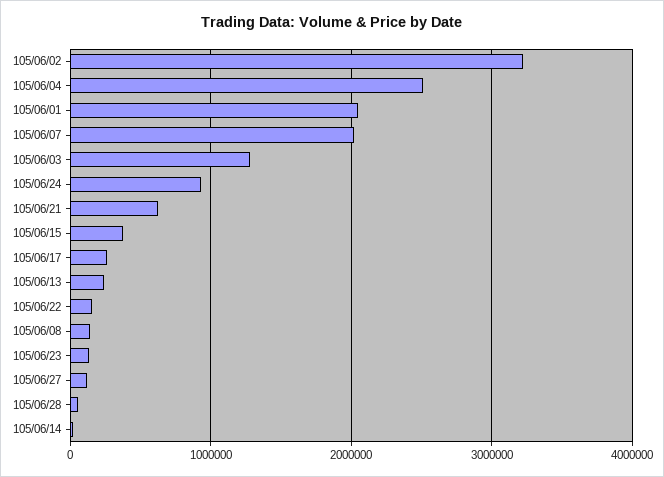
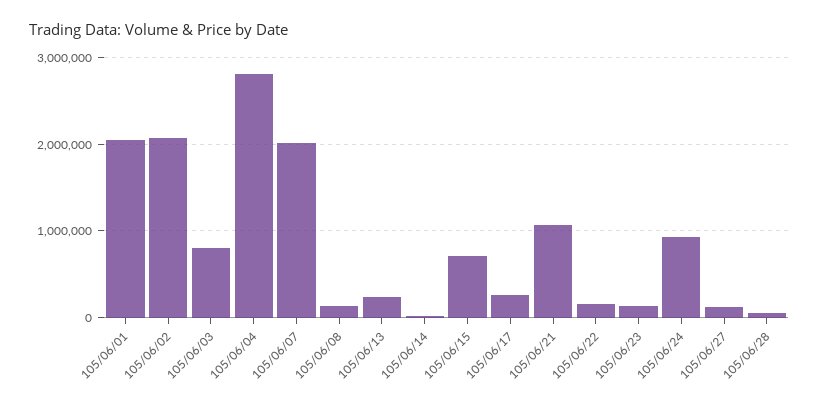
  {
-   "105/06/02": 3200000,
+   "105/06/02": 2100000,
-   "105/06/04": 2500000,
+   "105/06/04": 2800000,
    "105/06/01": 2000000,
    "105/06/07": 2000000,
-   "105/06/03": 1300000,
+   "105/06/03": 800000,
    "105/06/24": 900000,
-   "105/06/21": 600000,
+   "105/06/21": 1100000,
-   "105/06/15": 400000,
+   "105/06/15": 700000,
    "105/06/17": 300000,
    "105/06/13": 200000,
    "105/06/22": 200000,
    "105/06/08": 100000,
    "105/06/23": 100000,
    "105/06/27": 100000,
    "105/06/28": 100000,
    "105/06/14": 0
  }

